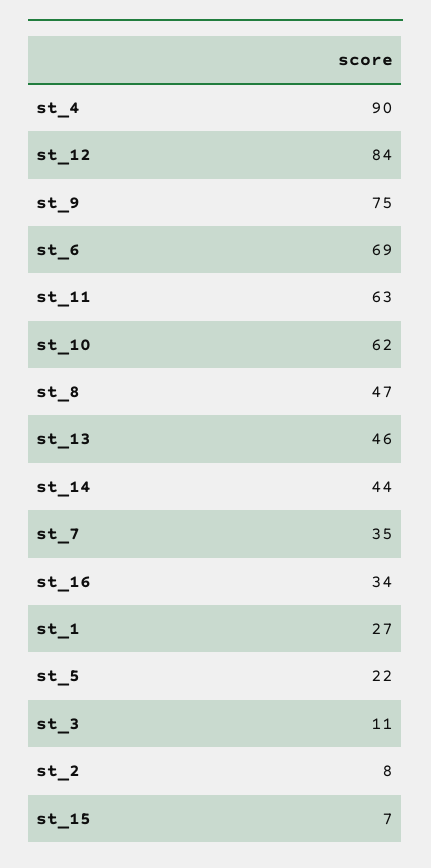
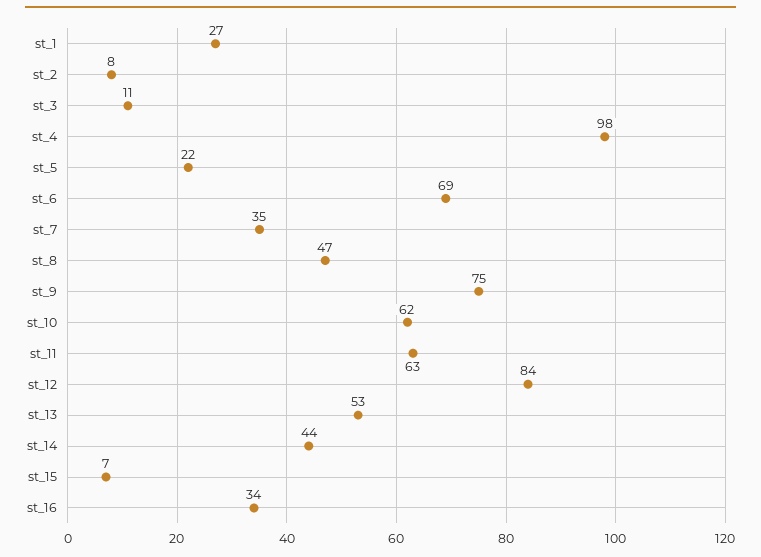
  {
-   "st_4": 90,
+   "st_4": 98,
    "st_12": 84,
    "st_9": 75,
    "st_6": 69,
    "st_11": 63,
    "st_10": 62,
    "st_8": 47,
-   "st_13": 46,
+   "st_13": 53,
    "st_14": 44,
    "st_7": 35,
    "st_16": 34,
    "st_1": 27,
    "st_5": 22,
    "st_3": 11,
    "st_2": 8,
    "st_15": 7
  }

